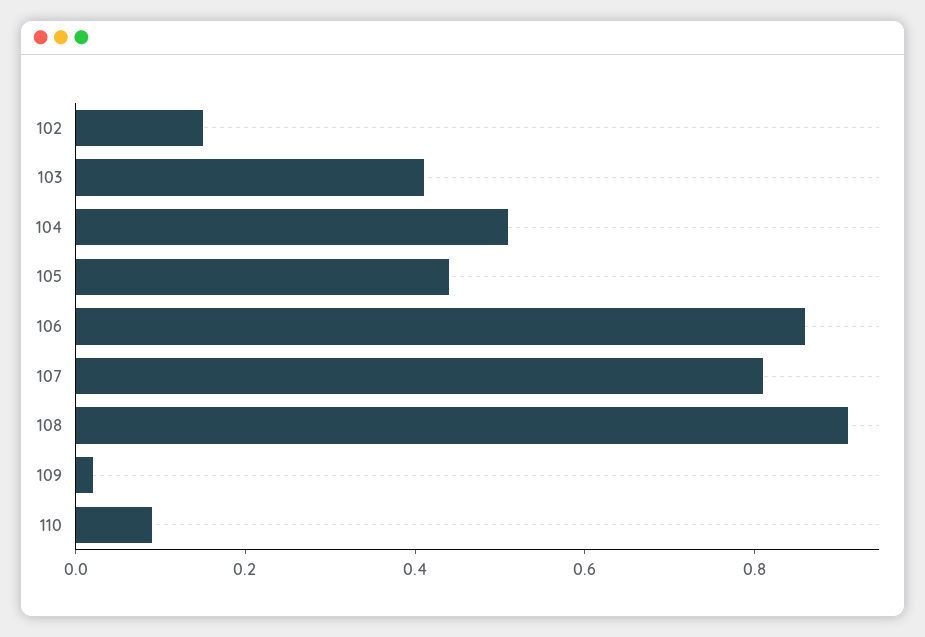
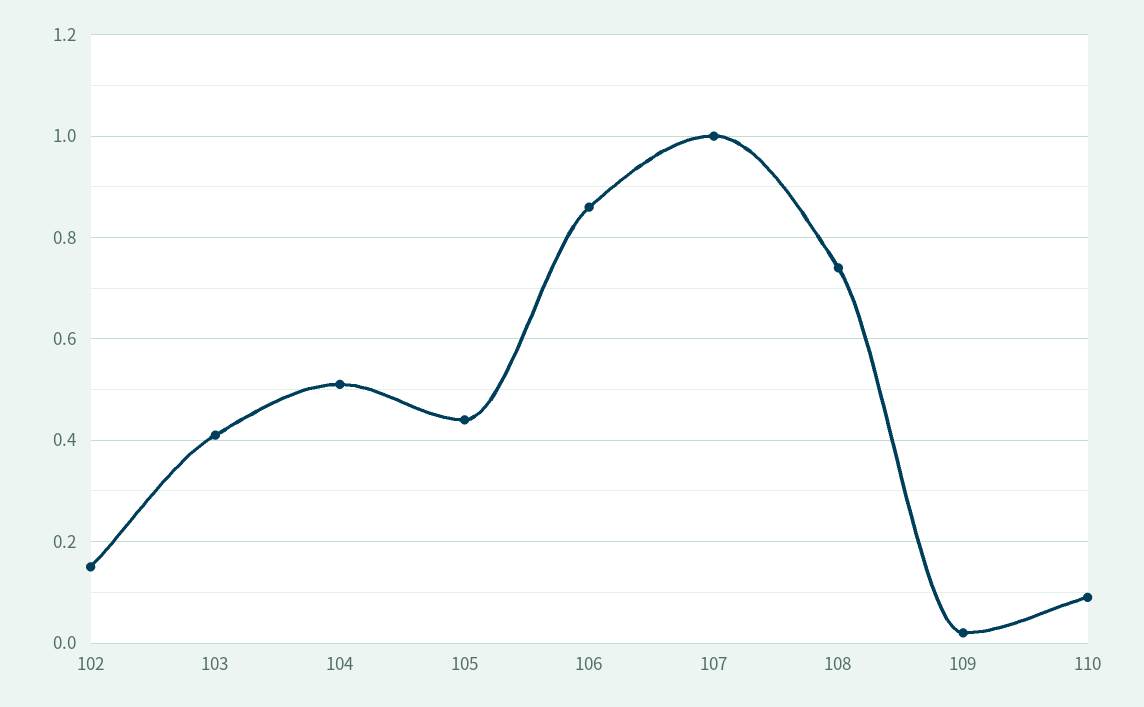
  {
    "102": 0.15,
    "103": 0.4,
    "104": 0.5,
    "105": 0.45,
    "106": 0.85,
-   "107": 0.8,
+   "107": 1,
-   "108": 0.9,
+   "108": 0.75,
    "109": 0,
    "110": 0.1
  }

